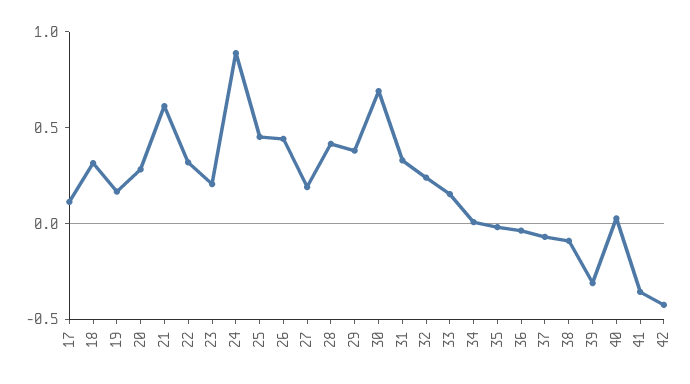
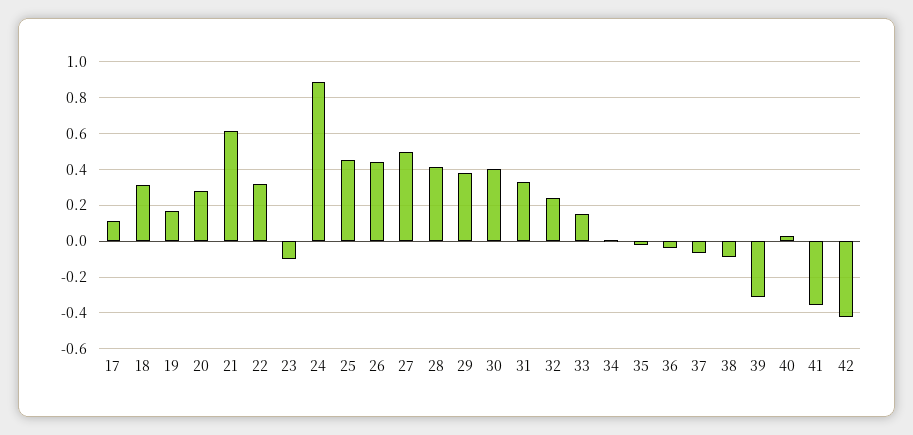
  {
    "17": 0.1,
    "18": 0.3,
    "19": 0.15,
    "20": 0.3,
    "21": 0.6,
    "22": 0.3,
-   "23": 0.2,
+   "23": -0.1,
    "24": 0.9,
    "25": 0.45,
    "26": 0.45,
-   "27": 0.2,
+   "27": 0.5,
    "28": 0.4,
    "29": 0.4,
-   "30": 0.7,
+   "30": 0.4,
    "31": 0.35,
    "32": 0.25,
    "33": 0.15,
    "34": 0,
    "35": 0,
    "36": -0.05,
    "37": -0.05,
    "38": -0.1,
    "39": -0.3,
    "40": 0.05,
    "41": -0.35,
    "42": -0.4
  }

